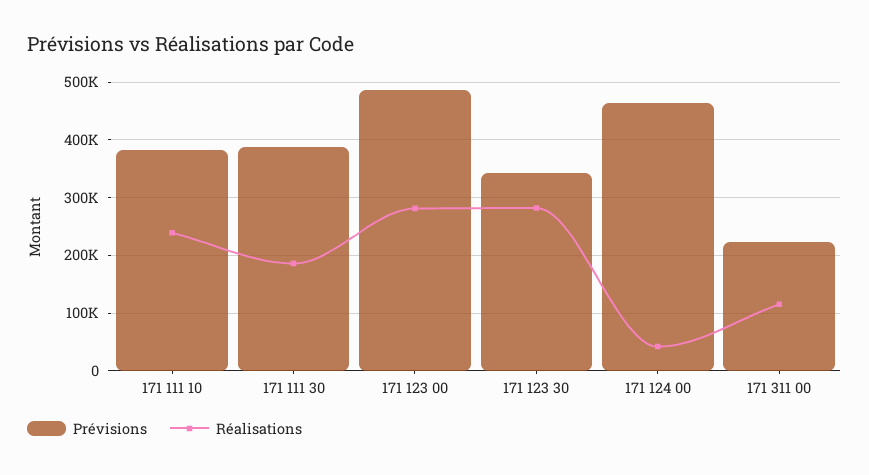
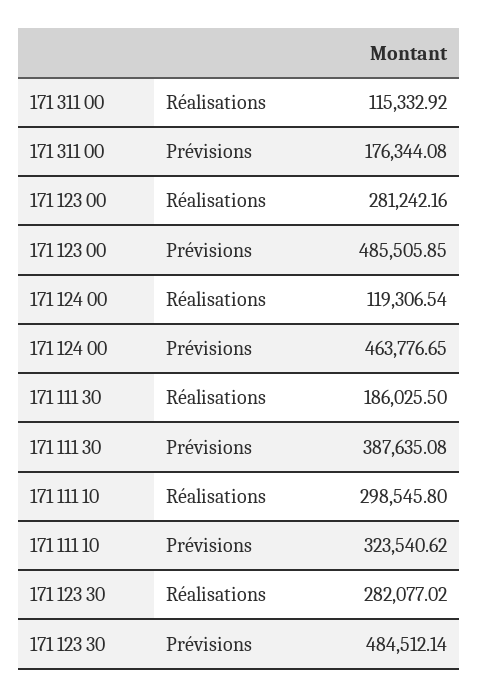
  {
    "Prévisions": {
-     "171 111 10": 380000,
+     "171 111 10": 323540.62,
      "171 111 30": 387635.08,
      "171 123 00": 485505.85,
-     "171 123 30": 340000,
+     "171 123 30": 484512.14,
      "171 124 00": 463776.65,
-     "171 311 00": 220000
+     "171 311 00": 176344.08
    },
    "Réalisations": {
-     "171 111 10": 240000,
+     "171 111 10": 298545.8,
      "171 111 30": 186025.5,
      "171 123 00": 281242.16,
      "171 123 30": 282077.02,
-     "171 124 00": 40000,
+     "171 124 00": 119306.54,
      "171 311 00": 115332.92
    }
  }

